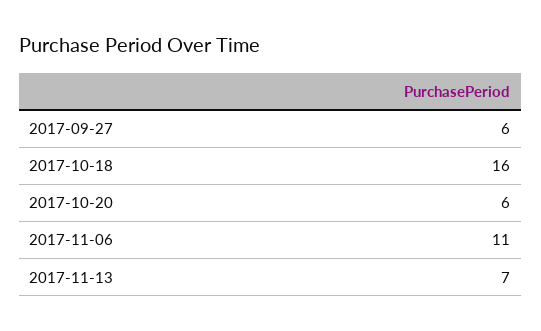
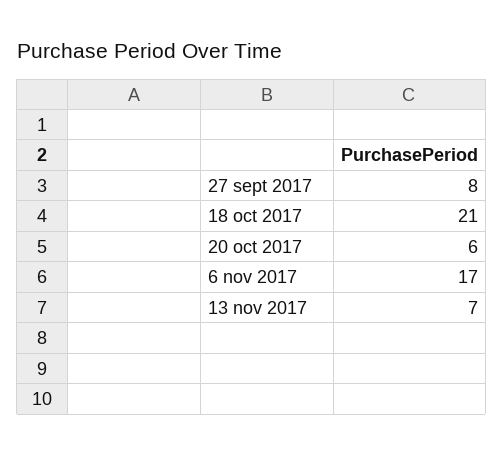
  {
-   "2017-09-27": 6,
+   "2017-09-27": 8,
-   "2017-10-18": 16,
+   "2017-10-18": 21,
    "2017-10-20": 6,
-   "2017-11-06": 11,
+   "2017-11-06": 17,
    "2017-11-13": 7
  }

